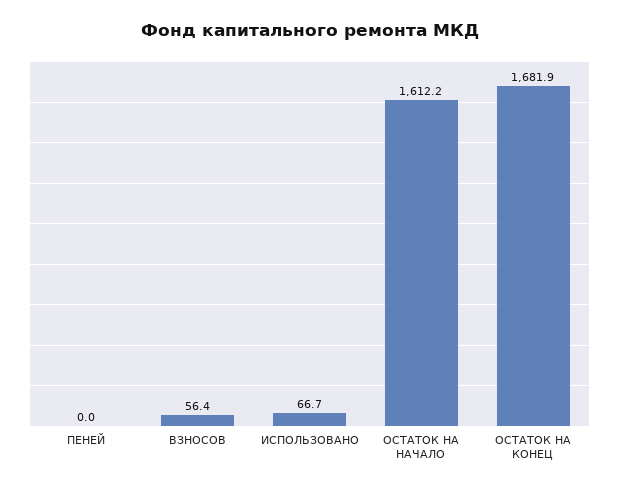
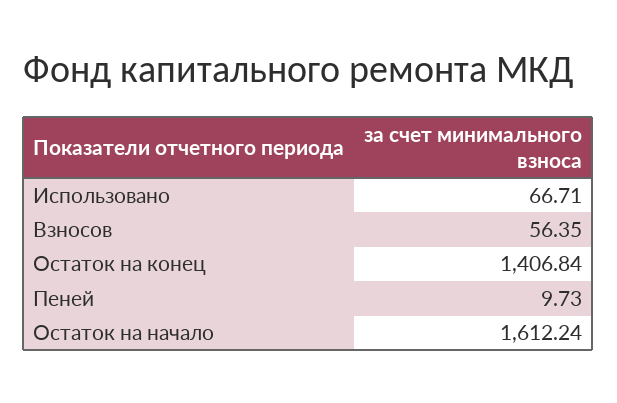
  {
-   "ПЕНЕЙ": 0,
+   "ПЕНЕЙ": 9.73,
    "ВЗНОСОВ": 56.35,
    "ИСПОЛЬЗОВАНО": 66.71,
    "ОСТАТОК НА НАЧАЛО": 1612.24,
-   "ОСТАТОК НА КОНЕЦ": 1681.9
+   "ОСТАТОК НА КОНЕЦ": 1406.84
  }

